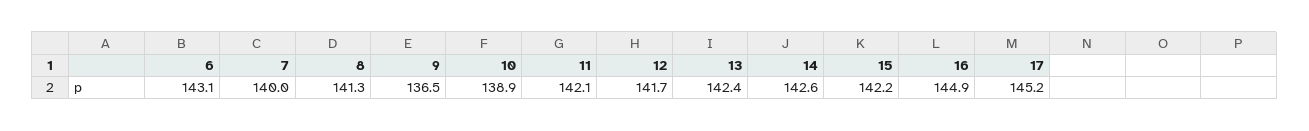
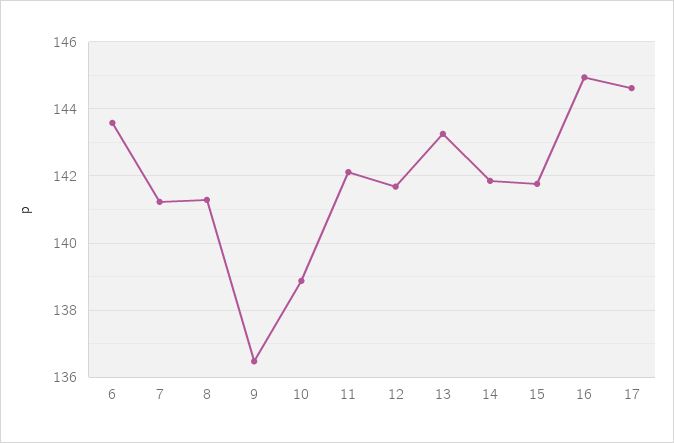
  {
-   "6": 143.1,
+   "6": 143.6,
-   "7": 140,
+   "7": 141.2,
    "8": 141.3,
    "9": 136.5,
    "10": 138.9,
    "11": 142.1,
    "12": 141.7,
-   "13": 142.4,
+   "13": 143.2,
-   "14": 142.6,
+   "14": 141.8,
-   "15": 142.2,
+   "15": 141.8,
    "16": 144.9,
-   "17": 145.2
+   "17": 144.6
  }

